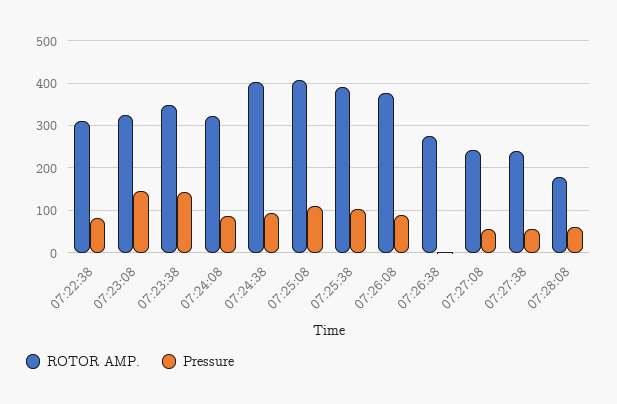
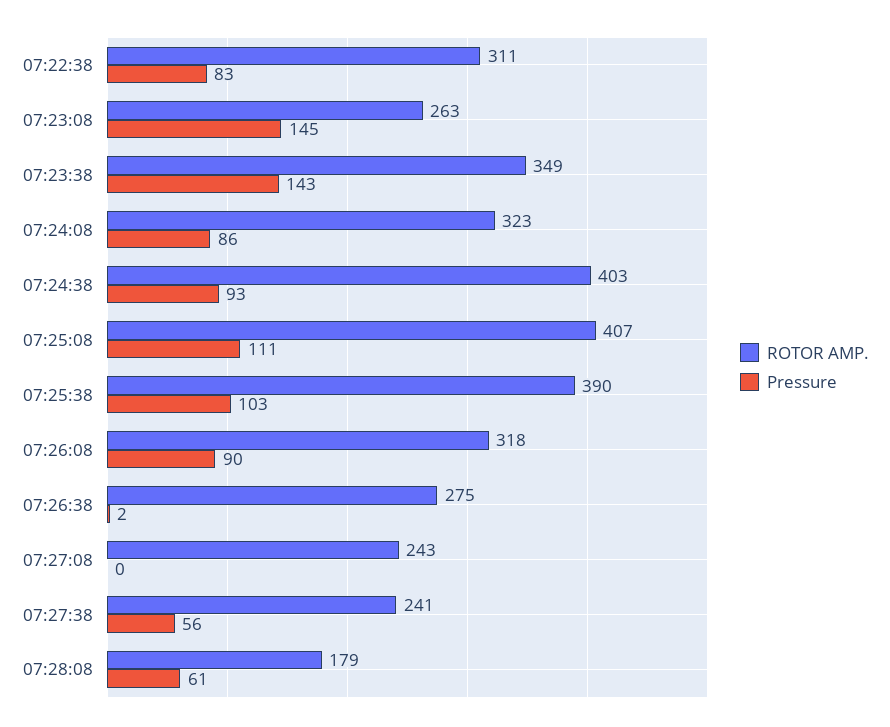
  {
    "ROTOR AMP.": {
      "07:22:38": 311,
-     "07:23:08": 320,
+     "07:23:08": 263,
      "07:23:38": 349,
      "07:24:08": 323,
      "07:24:38": 403,
      "07:25:08": 407,
      "07:25:38": 390,
-     "07:26:08": 380,
+     "07:26:08": 318,
      "07:26:38": 275,
      "07:27:08": 243,
      "07:27:38": 241,
      "07:28:08": 179
    },
    "Pressure": {
      "07:22:38": 83,
      "07:23:08": 145,
      "07:23:38": 143,
      "07:24:08": 86,
      "07:24:38": 93,
      "07:25:08": 111,
      "07:25:38": 103,
      "07:26:08": 90,
      "07:26:38": 2,
-     "07:27:08": 60,
+     "07:27:08": 0,
      "07:27:38": 56,
      "07:28:08": 61
    }
  }

